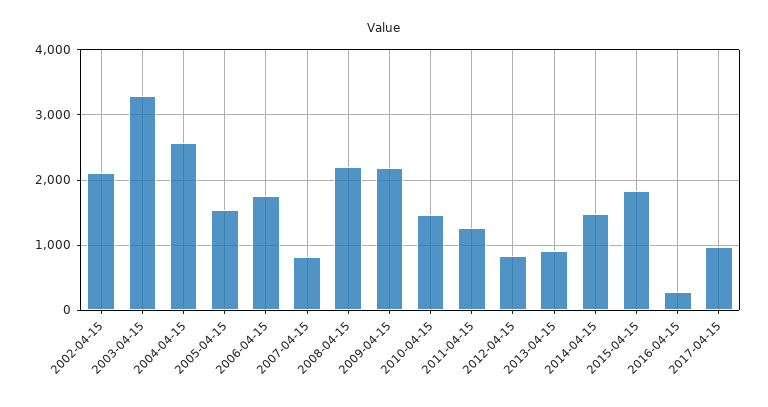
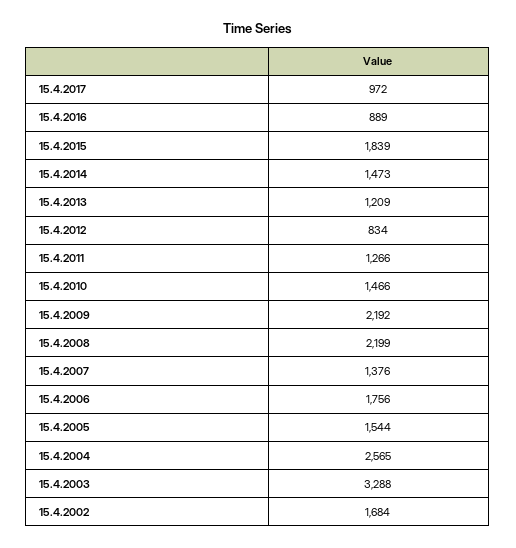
  {
-   "2002-04-15": 2100,
+   "2002-04-15": 1684,
    "2003-04-15": 3288,
    "2004-04-15": 2565,
    "2005-04-15": 1544,
    "2006-04-15": 1756,
-   "2007-04-15": 800,
+   "2007-04-15": 1376,
    "2008-04-15": 2199,
    "2009-04-15": 2192,
    "2010-04-15": 1466,
    "2011-04-15": 1266,
    "2012-04-15": 834,
-   "2013-04-15": 900,
+   "2013-04-15": 1209,
    "2014-04-15": 1473,
    "2015-04-15": 1839,
-   "2016-04-15": 300,
+   "2016-04-15": 889,
    "2017-04-15": 972
  }

